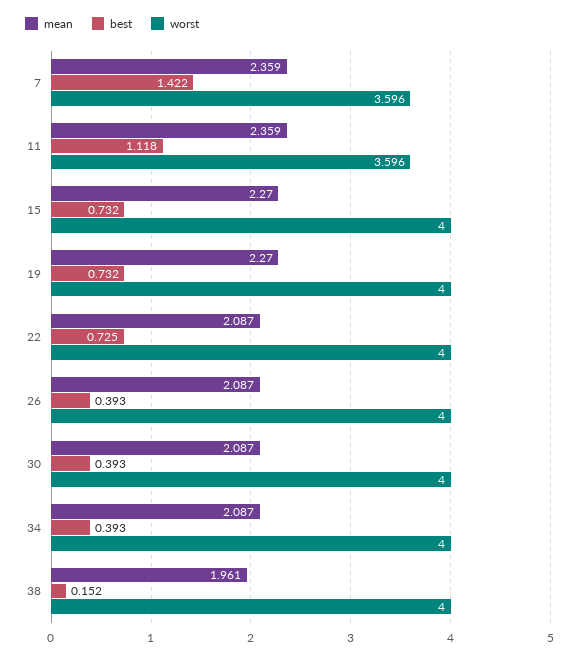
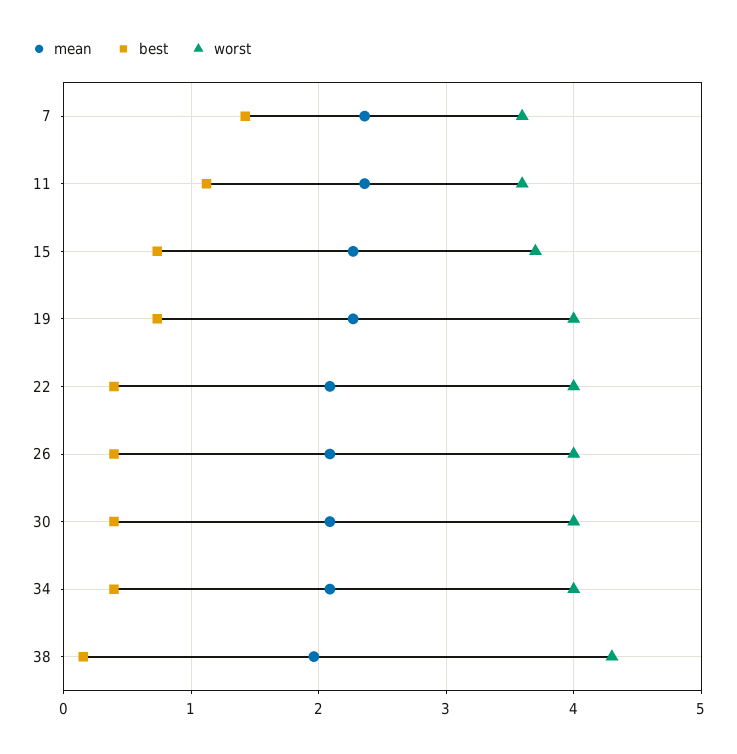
  {
    "mean": {
      "7": 2.359,
      "11": 2.359,
      "15": 2.27,
      "19": 2.27,
      "22": 2.087,
      "26": 2.087,
      "30": 2.087,
      "34": 2.087,
      "38": 1.961
    },
    "best": {
      "7": 1.422,
      "11": 1.118,
      "15": 0.732,
      "19": 0.732,
-     "22": 0.725,
+     "22": 0.4,
      "26": 0.393,
      "30": 0.393,
      "34": 0.393,
      "38": 0.152
    },
    "worst": {
      "7": 3.596,
      "11": 3.596,
-     "15": 4,
+     "15": 3.7,
      "19": 4,
      "22": 4,
      "26": 4,
      "30": 4,
      "34": 4,
-     "38": 4
+     "38": 4.3
    }
  }

